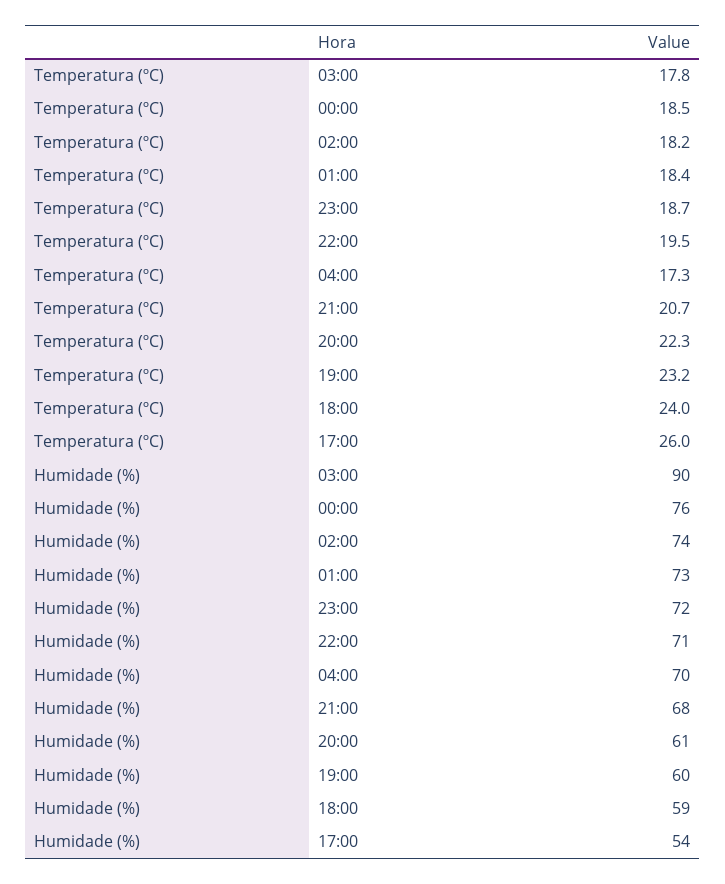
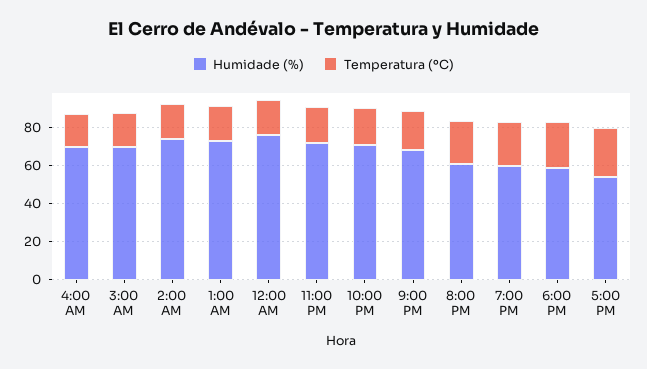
  {
    "Temperatura (ºC)": {
      "03:00": 17.8,
      "00:00": 18.5,
      "02:00": 18.2,
      "01:00": 18.4,
      "23:00": 18.7,
      "22:00": 19.5,
      "04:00": 17.3,
      "21:00": 20.7,
      "20:00": 22.3,
      "19:00": 23.2,
      "18:00": 24,
      "17:00": 26
    },
    "Humidade (%)": {
-     "03:00": 90,
+     "03:00": 70,
      "00:00": 76,
      "02:00": 74,
      "01:00": 73,
      "23:00": 72,
      "22:00": 71,
      "04:00": 70,
      "21:00": 68,
      "20:00": 61,
      "19:00": 60,
      "18:00": 59,
      "17:00": 54
    }
  }

